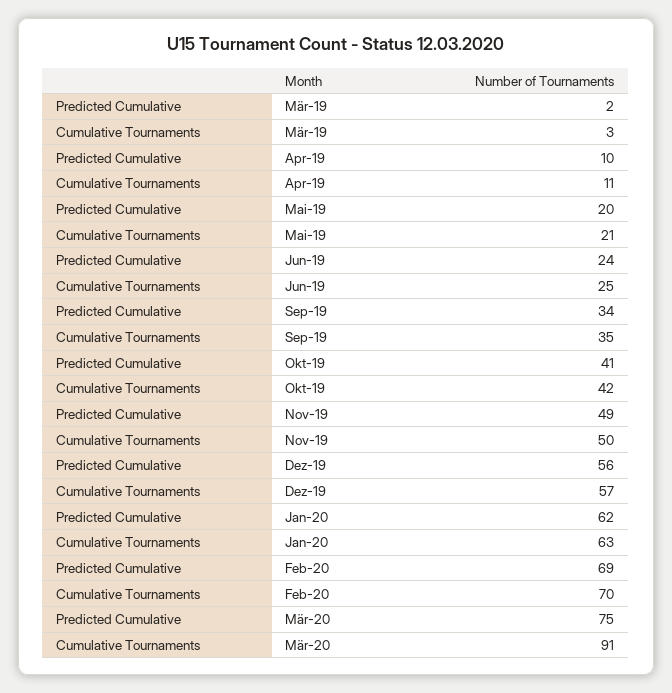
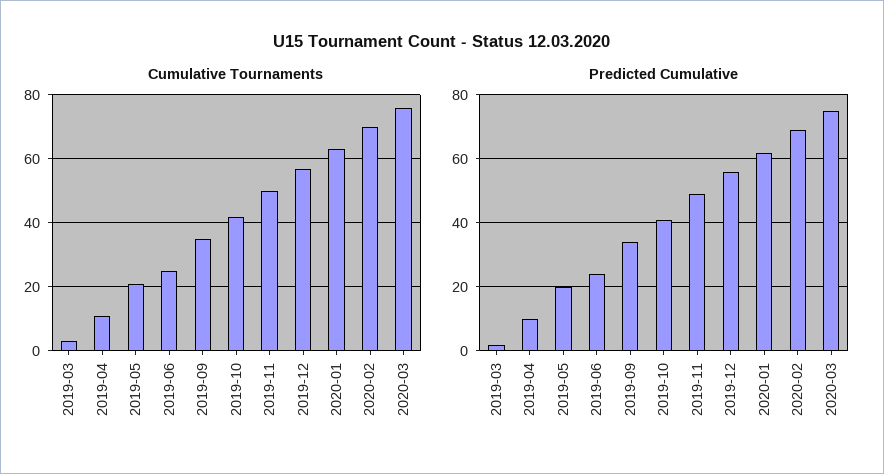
  {
    "Predicted Cumulative": {
      "Mär-19": 2,
      "Apr-19": 10,
      "Mai-19": 20,
      "Jun-19": 24,
      "Sep-19": 34,
      "Okt-19": 41,
      "Nov-19": 49,
      "Dez-19": 56,
      "Jan-20": 62,
      "Feb-20": 69,
      "Mär-20": 75
    },
    "Cumulative Tournaments": {
      "Mär-19": 3,
      "Apr-19": 11,
      "Mai-19": 21,
      "Jun-19": 25,
      "Sep-19": 35,
      "Okt-19": 42,
      "Nov-19": 50,
      "Dez-19": 57,
      "Jan-20": 63,
      "Feb-20": 70,
-     "Mär-20": 91
+     "Mär-20": 75
    }
  }

